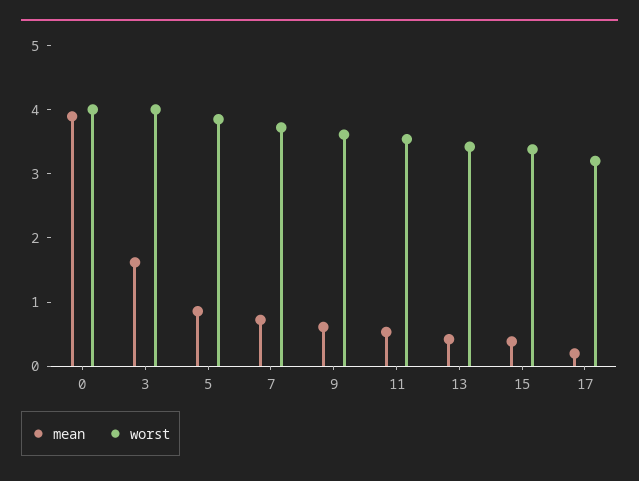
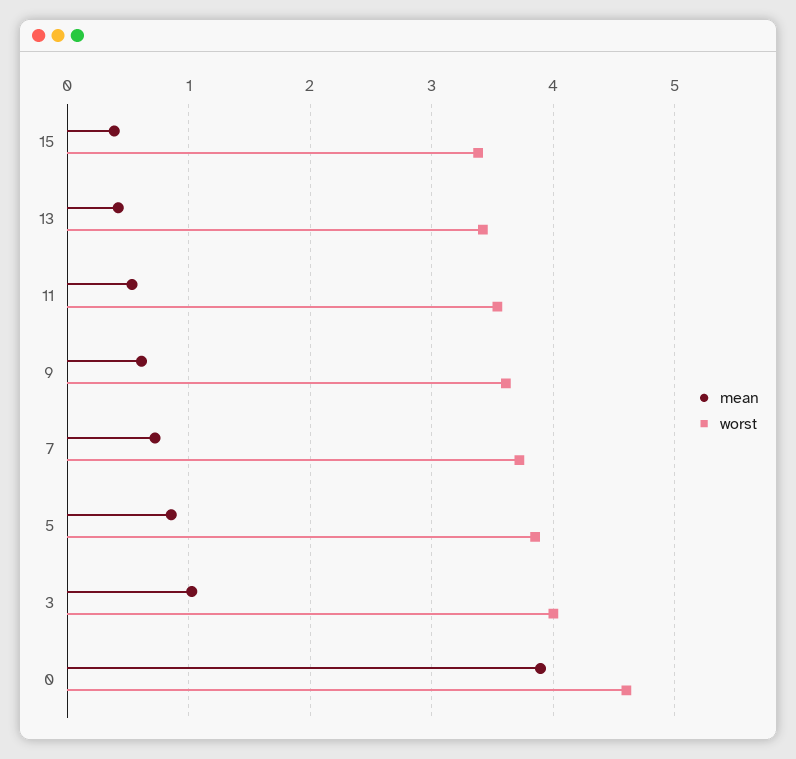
  {
    "mean": {
      "0": 3.9,
-     "3": 1.6,
+     "3": 1,
      "5": 0.9,
      "7": 0.7,
      "9": 0.6,
      "11": 0.5,
      "13": 0.4,
-     "15": 0.4,
+     "15": 0.4
-     "17": 0.2
    },
    "worst": {
-     "0": 4,
+     "0": 4.6,
      "3": 4,
      "5": 3.9,
      "7": 3.7,
      "9": 3.6,
      "11": 3.5,
      "13": 3.4,
-     "15": 3.4,
+     "15": 3.4
-     "17": 3.2
    }
  }

